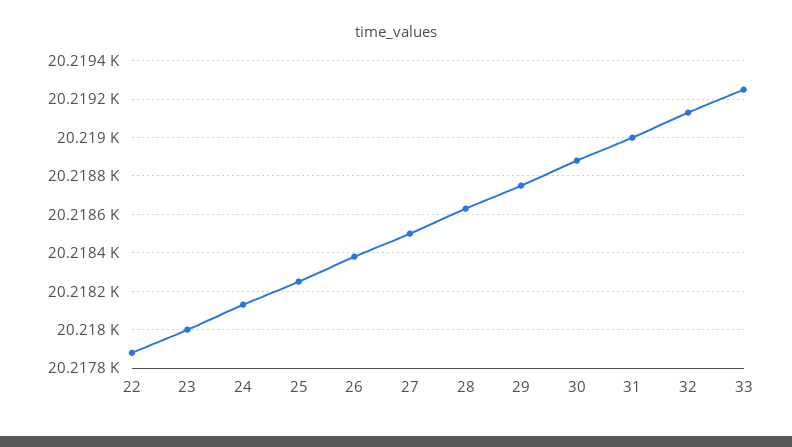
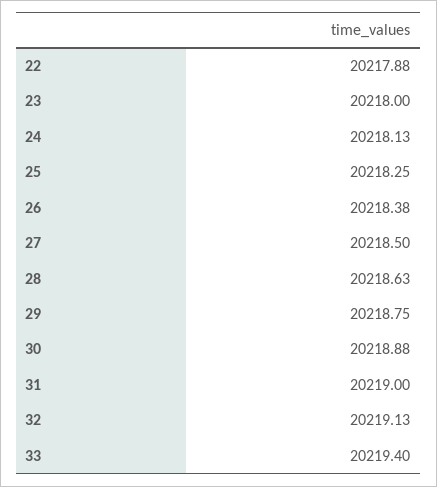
  {
    "22": 20217.88,
    "23": 20218,
    "24": 20218.13,
    "25": 20218.25,
    "26": 20218.38,
    "27": 20218.5,
    "28": 20218.63,
    "29": 20218.75,
    "30": 20218.88,
    "31": 20219,
    "32": 20219.13,
-   "33": 20219.25
+   "33": 20219.4
  }

